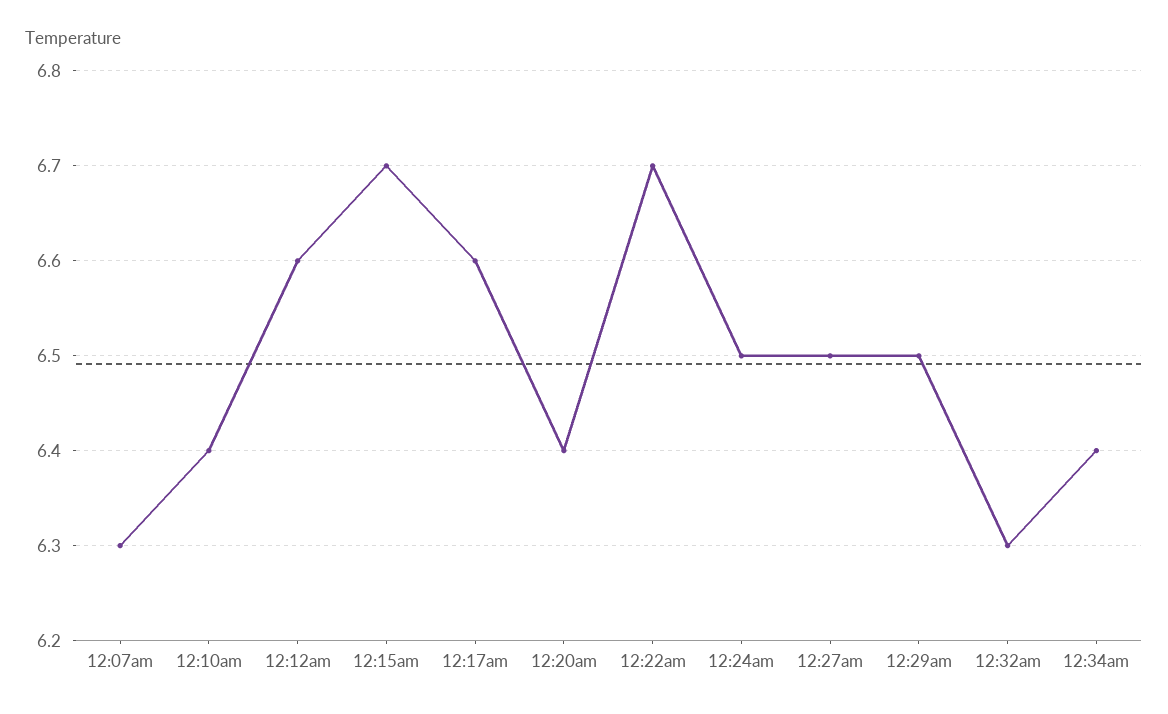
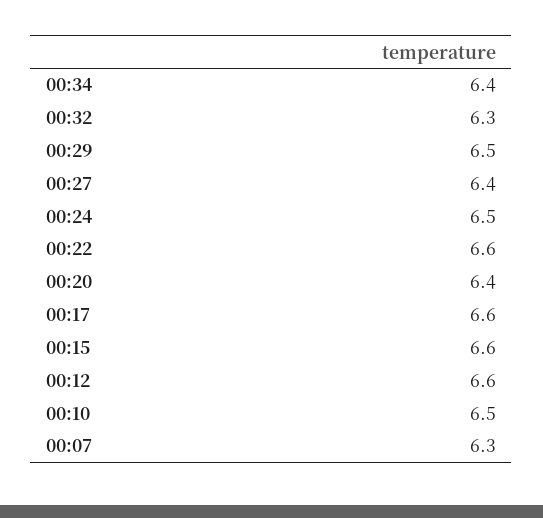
  {
    "12:07am": 6.3,
-   "12:10am": 6.4,
+   "12:10am": 6.5,
    "12:12am": 6.6,
-   "12:15am": 6.7,
+   "12:15am": 6.6,
    "12:17am": 6.6,
    "12:20am": 6.4,
-   "12:22am": 6.7,
+   "12:22am": 6.6,
    "12:24am": 6.5,
-   "12:27am": 6.5,
+   "12:27am": 6.4,
    "12:29am": 6.5,
    "12:32am": 6.3,
    "12:34am": 6.4
  }

